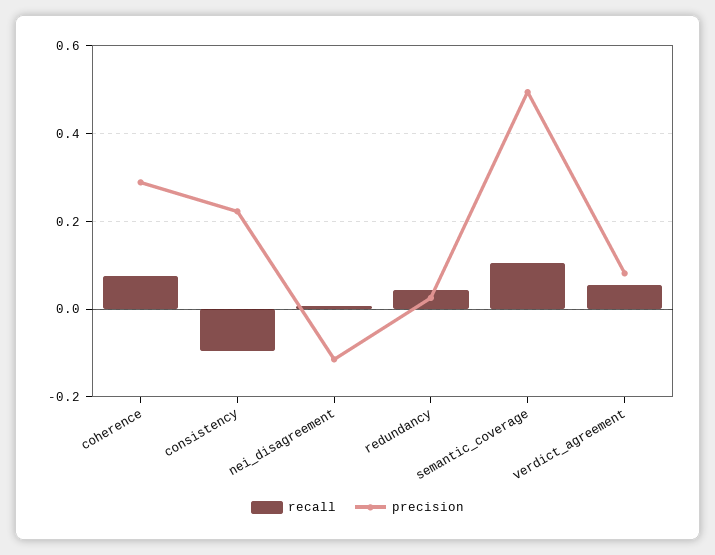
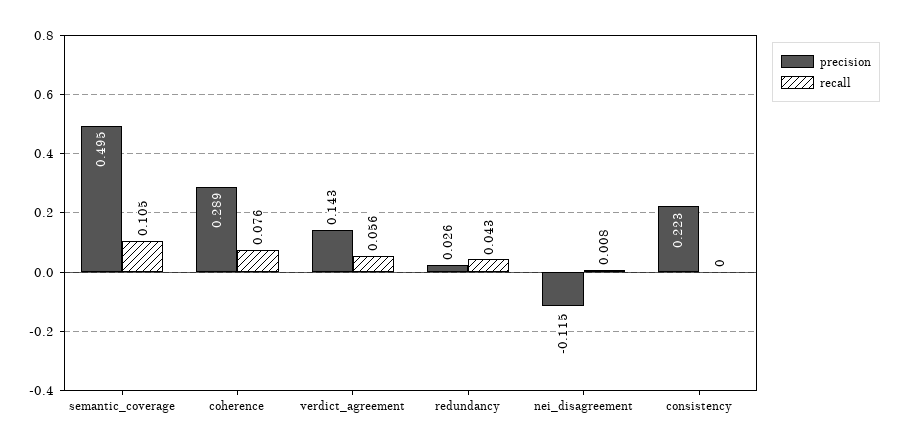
  {
    "recall": {
      "coherence": 0.076,
-     "consistency": -0.1,
+     "consistency": 0,
      "nei_disagreement": 0.008,
      "redundancy": 0.043,
      "semantic_coverage": 0.105,
      "verdict_agreement": 0.056
    },
    "precision": {
      "coherence": 0.289,
      "consistency": 0.223,
      "nei_disagreement": -0.115,
      "redundancy": 0.026,
      "semantic_coverage": 0.495,
-     "verdict_agreement": 0.08
+     "verdict_agreement": 0.143
    }
  }

